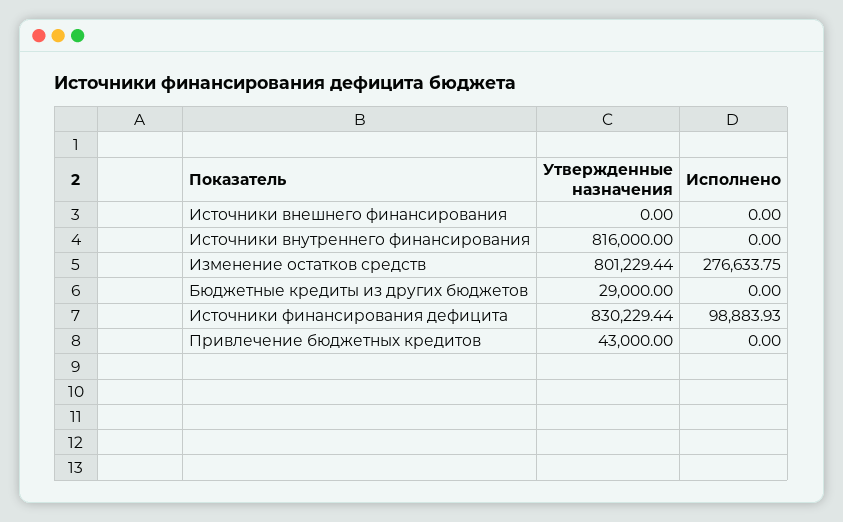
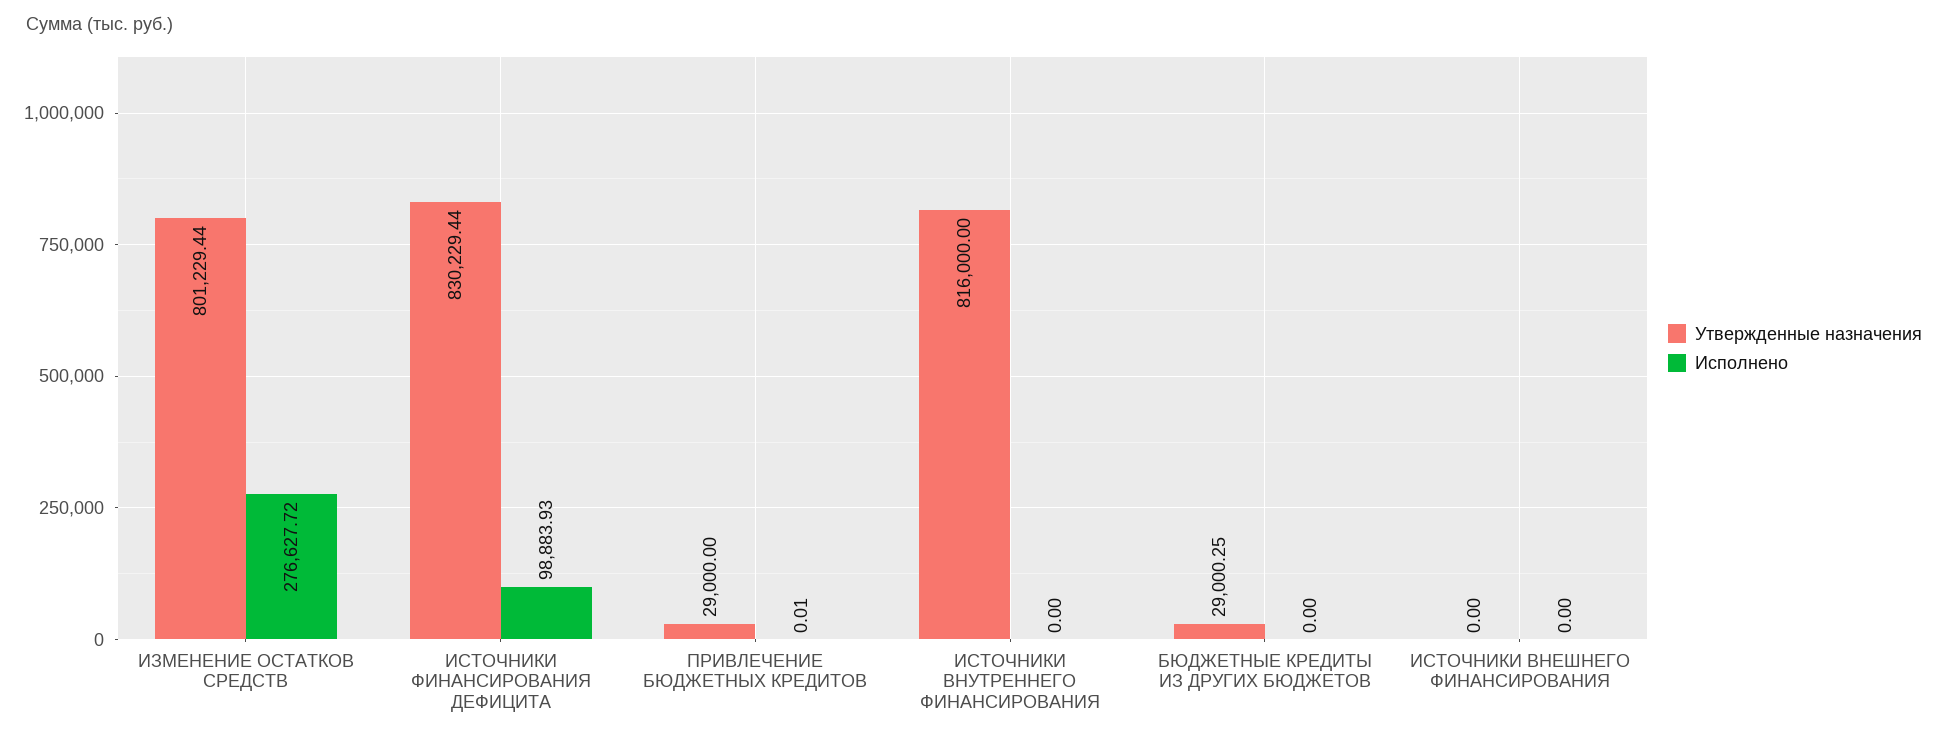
  {
    "Утвержденные назначения": {
      "Источники внешнего финансирования": 0,
      "Источники внутреннего финансирования": 816000,
      "Изменение остатков средств": 801229.44,
-     "Бюджетные кредиты из других бюджетов": 29000,
+     "Бюджетные кредиты из других бюджетов": 29000.25,
      "Источники финансирования дефицита": 830229.44,
-     "Привлечение бюджетных кредитов": 43000
+     "Привлечение бюджетных кредитов": 29000
    },
    "Исполнено": {
      "Источники внешнего финансирования": 0,
      "Источники внутреннего финансирования": 0,
-     "Изменение остатков средств": 276633.75,
+     "Изменение остатков средств": 276627.72,
      "Бюджетные кредиты из других бюджетов": 0,
      "Источники финансирования дефицита": 98883.93,
-     "Привлечение бюджетных кредитов": 0
+     "Привлечение бюджетных кредитов": 0.01
    }
  }

